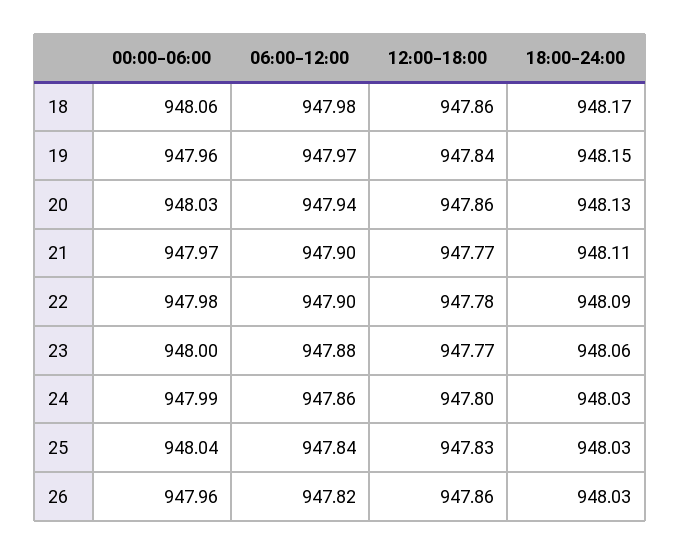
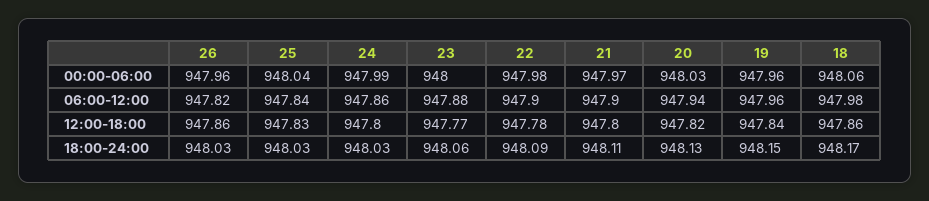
  {
    "00:00-06:00": {
      "18": 948.06,
      "19": 947.96,
      "20": 948.03,
      "21": 947.97,
      "22": 947.98,
      "23": 948,
      "24": 947.99,
      "25": 948.04,
      "26": 947.96
    },
    "06:00-12:00": {
      "18": 947.98,
-     "19": 947.97,
+     "19": 947.96,
      "20": 947.94,
      "21": 947.9,
      "22": 947.9,
      "23": 947.88,
      "24": 947.86,
      "25": 947.84,
      "26": 947.82
    },
    "12:00-18:00": {
      "18": 947.86,
      "19": 947.84,
-     "20": 947.86,
+     "20": 947.82,
-     "21": 947.77,
+     "21": 947.8,
      "22": 947.78,
      "23": 947.77,
      "24": 947.8,
      "25": 947.83,
      "26": 947.86
    },
    "18:00-24:00": {
      "18": 948.17,
      "19": 948.15,
      "20": 948.13,
      "21": 948.11,
      "22": 948.09,
      "23": 948.06,
      "24": 948.03,
      "25": 948.03,
      "26": 948.03
    }
  }

